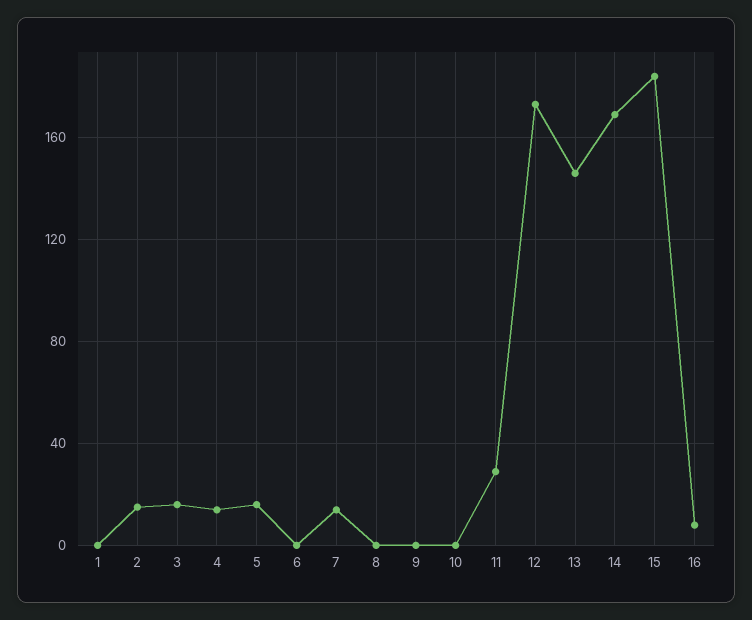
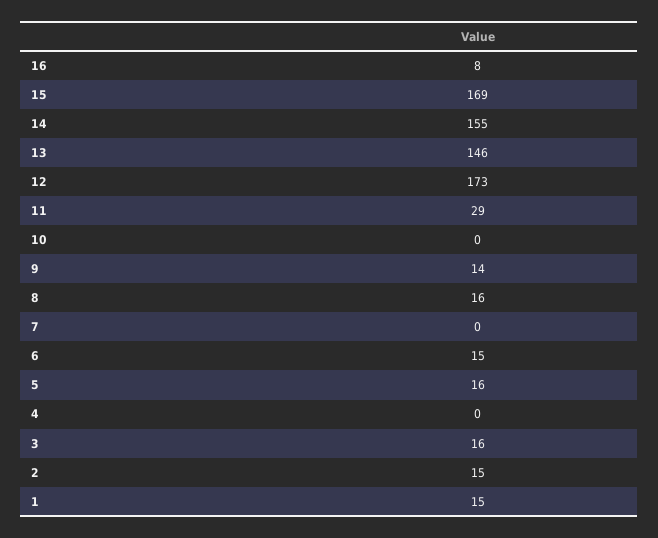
  {
-   "1": 0,
+   "1": 15,
    "2": 15,
    "3": 16,
-   "4": 15,
+   "4": 0,
    "5": 16,
-   "6": 0,
+   "6": 15,
-   "7": 15,
+   "7": 0,
-   "8": 0,
+   "8": 16,
-   "9": 0,
+   "9": 14,
    "10": 0,
    "11": 29,
    "12": 173,
    "13": 146,
-   "14": 170,
+   "14": 155,
-   "15": 185,
+   "15": 169,
    "16": 8
  }

